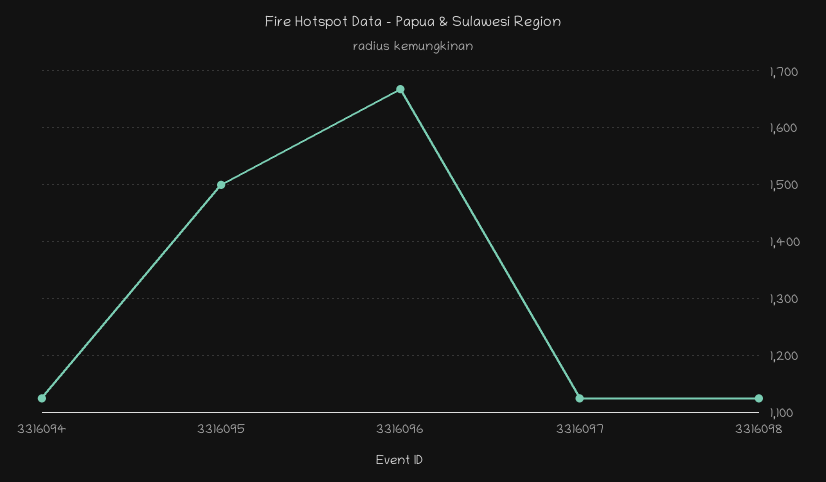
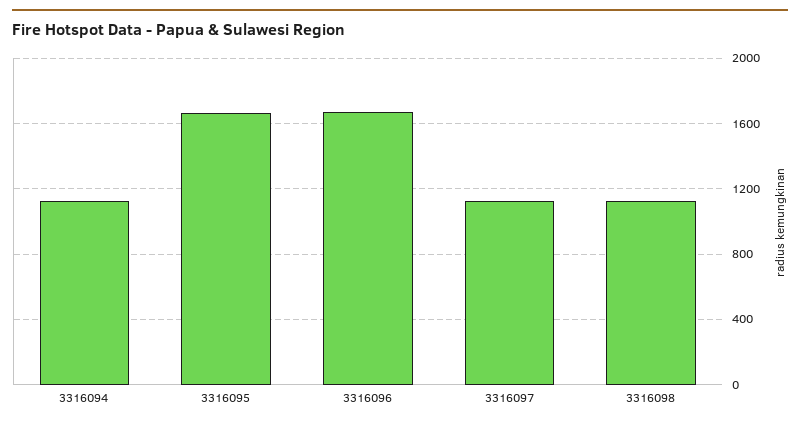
  {
    "3316094": 1120,
-   "3316095": 1500,
+   "3316095": 1650,
    "3316096": 1660,
    "3316097": 1120,
    "3316098": 1120
  }

